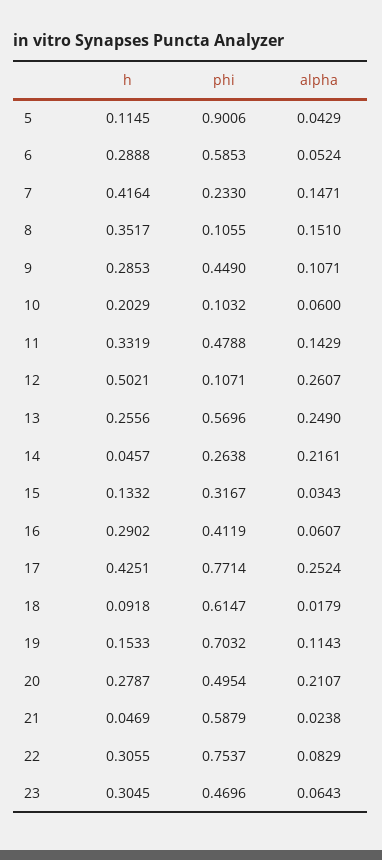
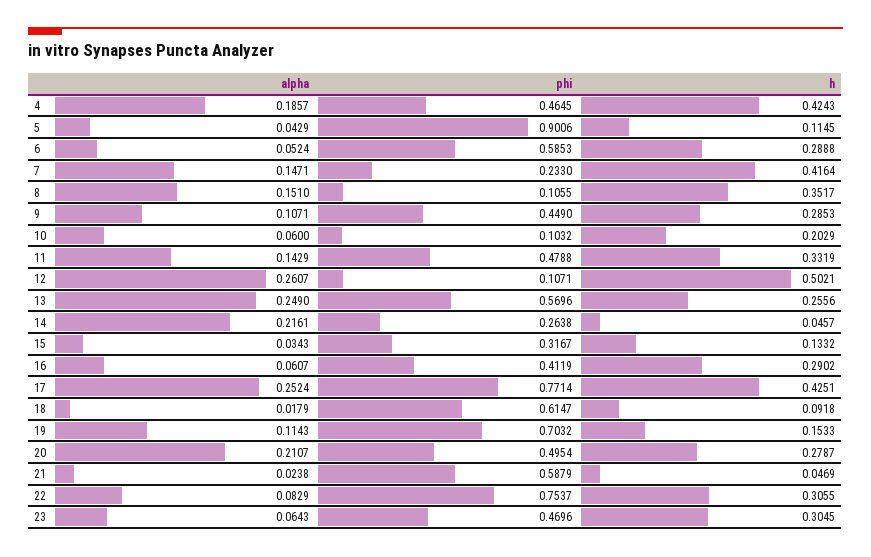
  {
    "h": {
      "5": 0.1145,
      "6": 0.2888,
      "7": 0.4164,
      "8": 0.3517,
      "9": 0.2853,
      "10": 0.2029,
      "11": 0.3319,
      "12": 0.5021,
      "13": 0.2556,
      "14": 0.0457,
      "15": 0.1332,
      "16": 0.2902,
      "17": 0.4251,
      "18": 0.0918,
      "19": 0.1533,
      "20": 0.2787,
      "21": 0.0469,
      "22": 0.3055,
-     "23": 0.3045
+     "23": 0.3045,
+     "4": 0.4243
    },
    "phi": {
      "5": 0.9006,
      "6": 0.5853,
      "7": 0.233,
      "8": 0.1055,
      "9": 0.449,
      "10": 0.1032,
      "11": 0.4788,
      "12": 0.1071,
      "13": 0.5696,
      "14": 0.2638,
      "15": 0.3167,
      "16": 0.4119,
      "17": 0.7714,
      "18": 0.6147,
      "19": 0.7032,
      "20": 0.4954,
      "21": 0.5879,
      "22": 0.7537,
-     "23": 0.4696
+     "23": 0.4696,
+     "4": 0.4645
    },
    "alpha": {
      "5": 0.0429,
      "6": 0.0524,
      "7": 0.1471,
      "8": 0.151,
      "9": 0.1071,
      "10": 0.06,
      "11": 0.1429,
      "12": 0.2607,
      "13": 0.249,
      "14": 0.2161,
      "15": 0.0343,
      "16": 0.0607,
      "17": 0.2524,
      "18": 0.0179,
      "19": 0.1143,
      "20": 0.2107,
      "21": 0.0238,
      "22": 0.0829,
-     "23": 0.0643
+     "23": 0.0643,
+     "4": 0.1857
    }
  }

